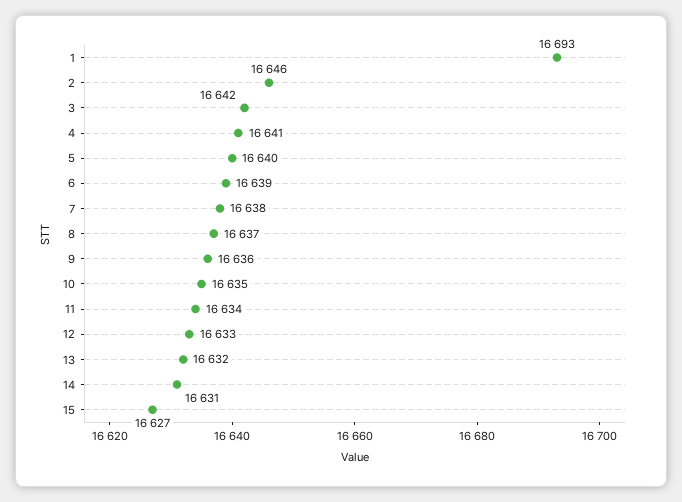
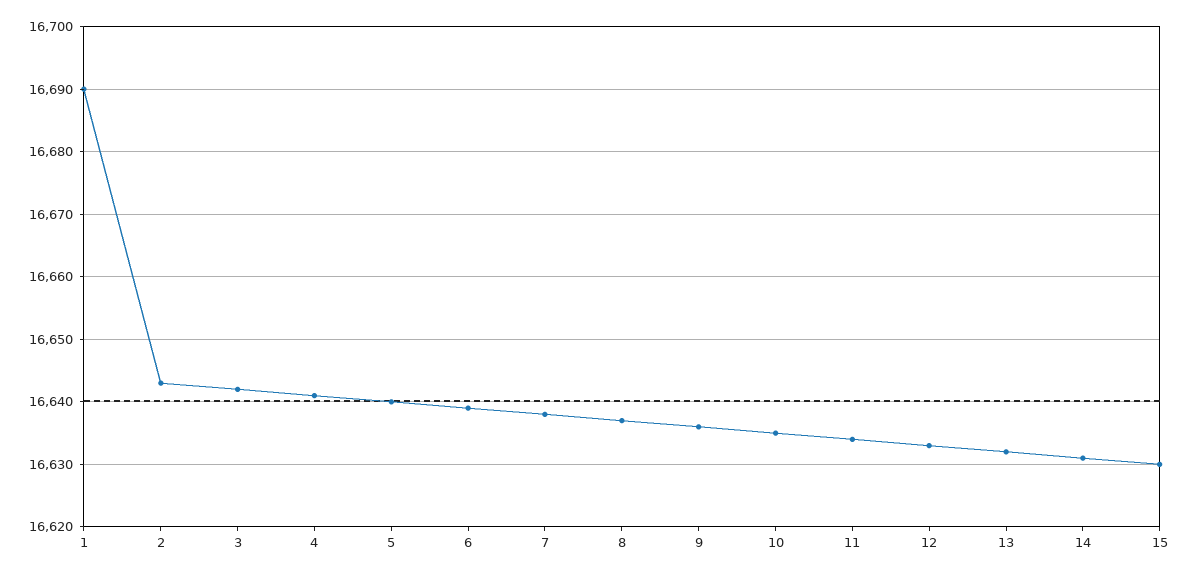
  {
-   "1": 16693,
+   "1": 16690,
-   "2": 16646,
+   "2": 16643,
    "3": 16642,
    "4": 16641,
    "5": 16640,
    "6": 16639,
    "7": 16638,
    "8": 16637,
    "9": 16636,
    "10": 16635,
    "11": 16634,
    "12": 16633,
    "13": 16632,
    "14": 16631,
-   "15": 16627
+   "15": 16630
  }

